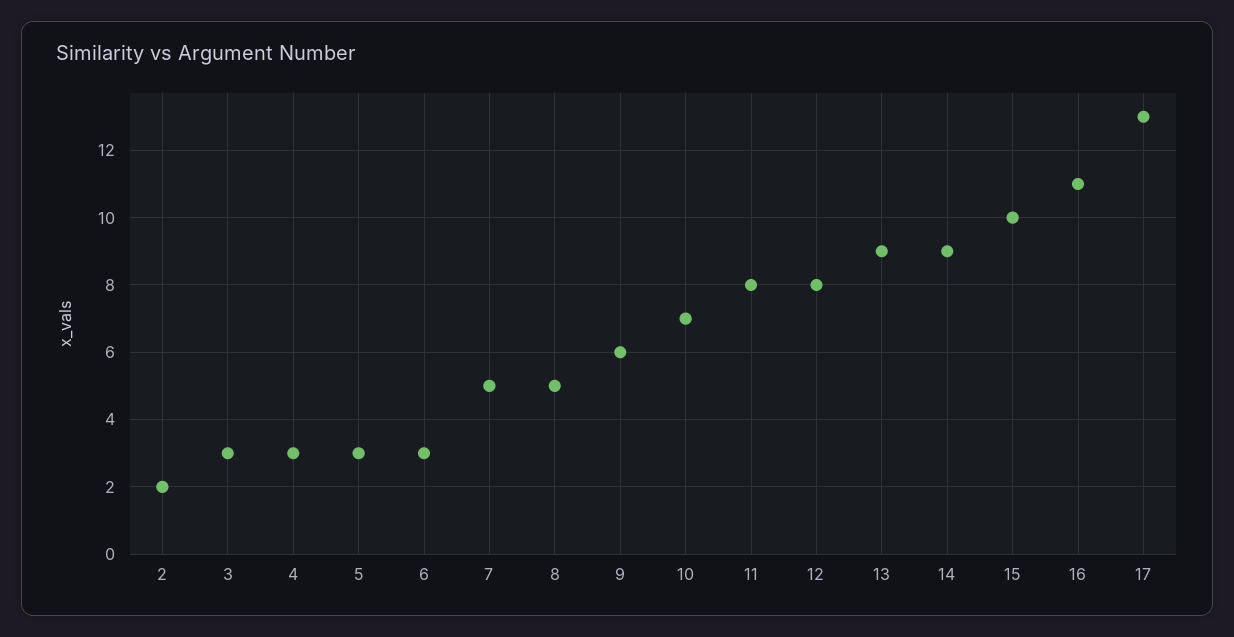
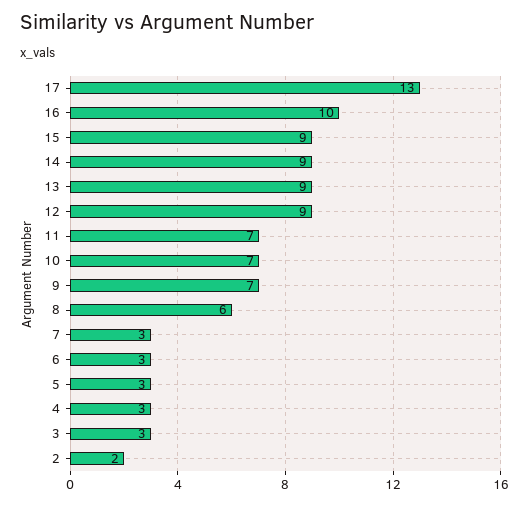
  {
    "2": 2,
    "3": 3,
    "4": 3,
    "5": 3,
    "6": 3,
-   "7": 5,
+   "7": 3,
-   "8": 5,
+   "8": 6,
-   "9": 6,
+   "9": 7,
    "10": 7,
-   "11": 8,
+   "11": 7,
-   "12": 8,
+   "12": 9,
    "13": 9,
    "14": 9,
-   "15": 10,
+   "15": 9,
-   "16": 11,
+   "16": 10,
    "17": 13
  }

